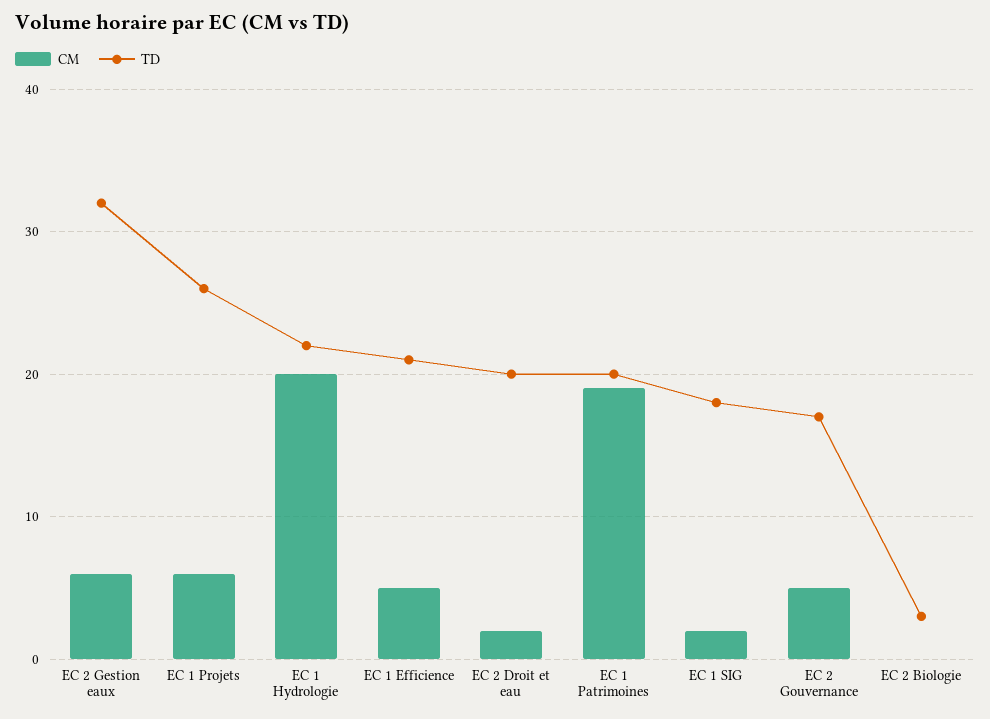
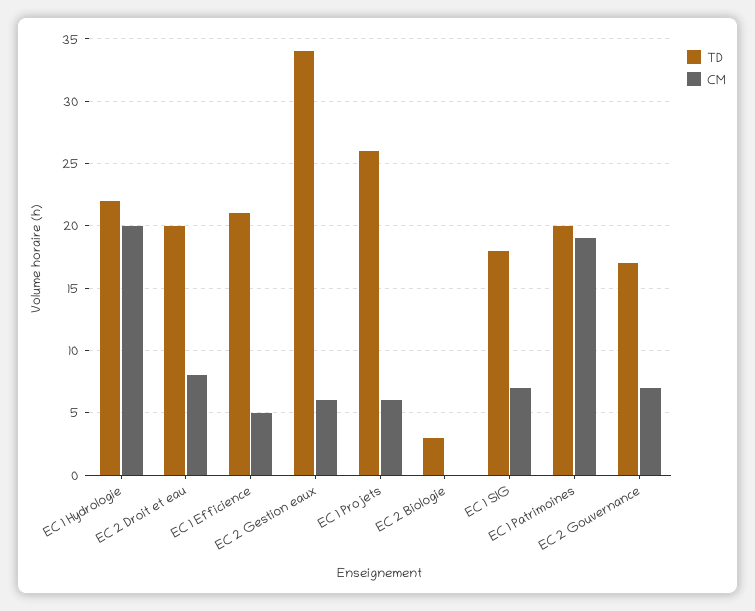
  {
    "CM": {
      "EC 2 Gestion eaux": 6,
      "EC 1 Projets": 6,
      "EC 1 Hydrologie": 20,
      "EC 1 Efficience": 5,
-     "EC 2 Droit et eau": 2,
+     "EC 2 Droit et eau": 8,
      "EC 1 Patrimoines": 19,
-     "EC 1 SIG": 2,
+     "EC 1 SIG": 7,
-     "EC 2 Gouvernance": 5,
+     "EC 2 Gouvernance": 7,
      "EC 2 Biologie": 0
    },
    "TD": {
-     "EC 2 Gestion eaux": 32,
+     "EC 2 Gestion eaux": 34,
      "EC 1 Projets": 26,
      "EC 1 Hydrologie": 22,
      "EC 1 Efficience": 21,
      "EC 2 Droit et eau": 20,
      "EC 1 Patrimoines": 20,
      "EC 1 SIG": 18,
      "EC 2 Gouvernance": 17,
      "EC 2 Biologie": 3
    }
  }

